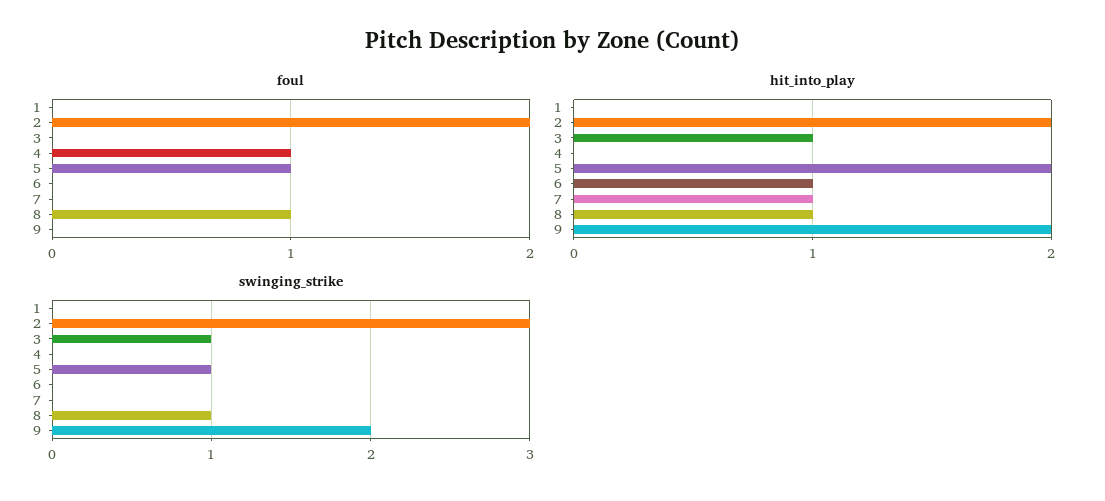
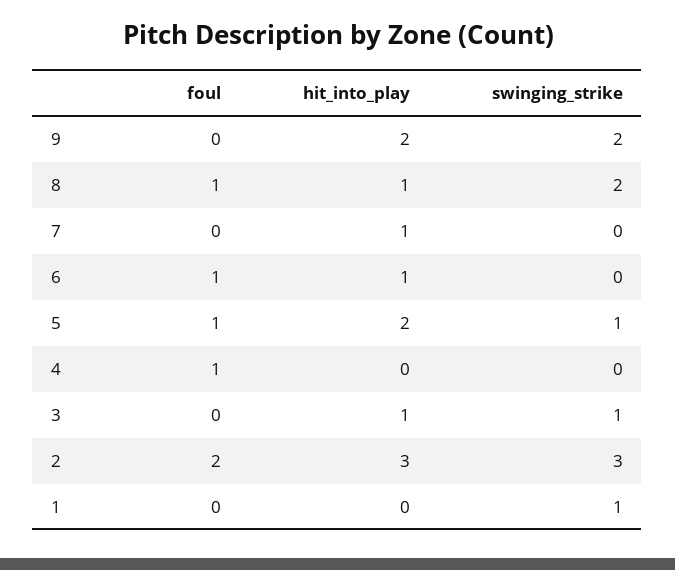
  {
    "foul": {
      "1": 0,
      "2": 2,
      "3": 0,
      "4": 1,
      "5": 1,
-     "6": 0,
+     "6": 1,
      "7": 0,
      "8": 1,
      "9": 0
    },
    "hit_into_play": {
      "1": 0,
-     "2": 2,
+     "2": 3,
      "3": 1,
      "4": 0,
      "5": 2,
      "6": 1,
      "7": 1,
      "8": 1,
      "9": 2
    },
    "swinging_strike": {
-     "1": 0,
+     "1": 1,
      "2": 3,
      "3": 1,
      "4": 0,
      "5": 1,
      "6": 0,
      "7": 0,
-     "8": 1,
+     "8": 2,
      "9": 2
    }
  }

